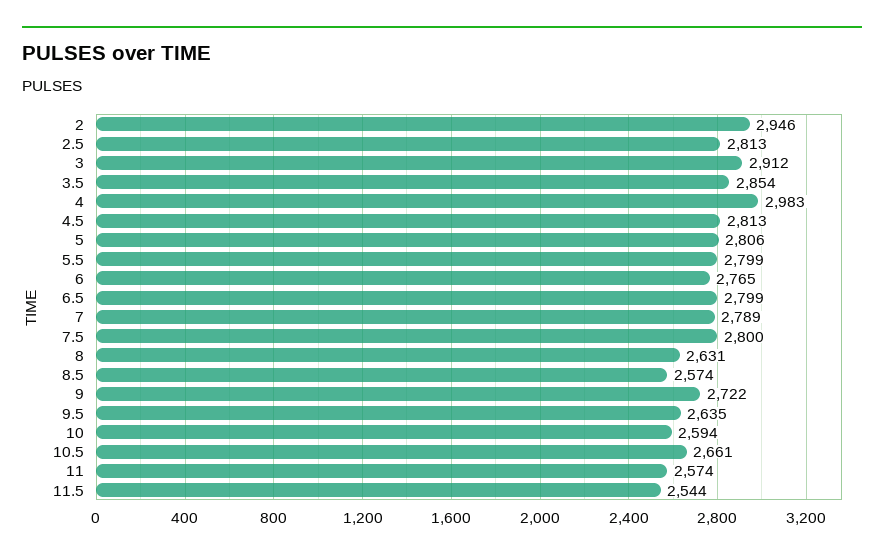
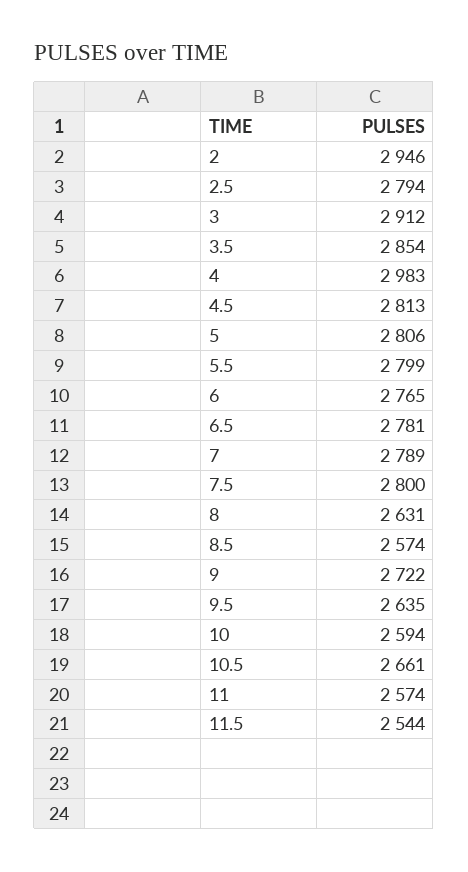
  {
    "2": 2946,
-   "2.5": 2813,
+   "2.5": 2794,
    "3": 2912,
    "3.5": 2854,
    "4": 2983,
    "4.5": 2813,
    "5": 2806,
    "5.5": 2799,
    "6": 2765,
-   "6.5": 2799,
+   "6.5": 2781,
    "7": 2789,
    "7.5": 2800,
    "8": 2631,
    "8.5": 2574,
    "9": 2722,
    "9.5": 2635,
    "10": 2594,
    "10.5": 2661,
    "11": 2574,
    "11.5": 2544
  }

